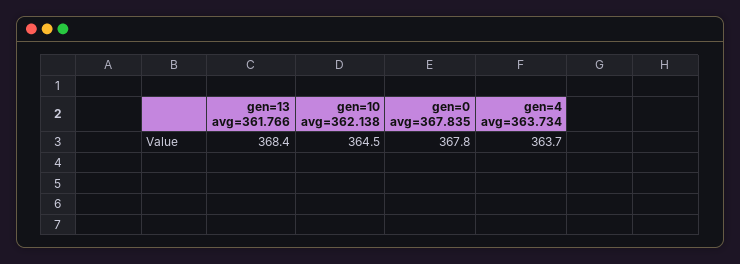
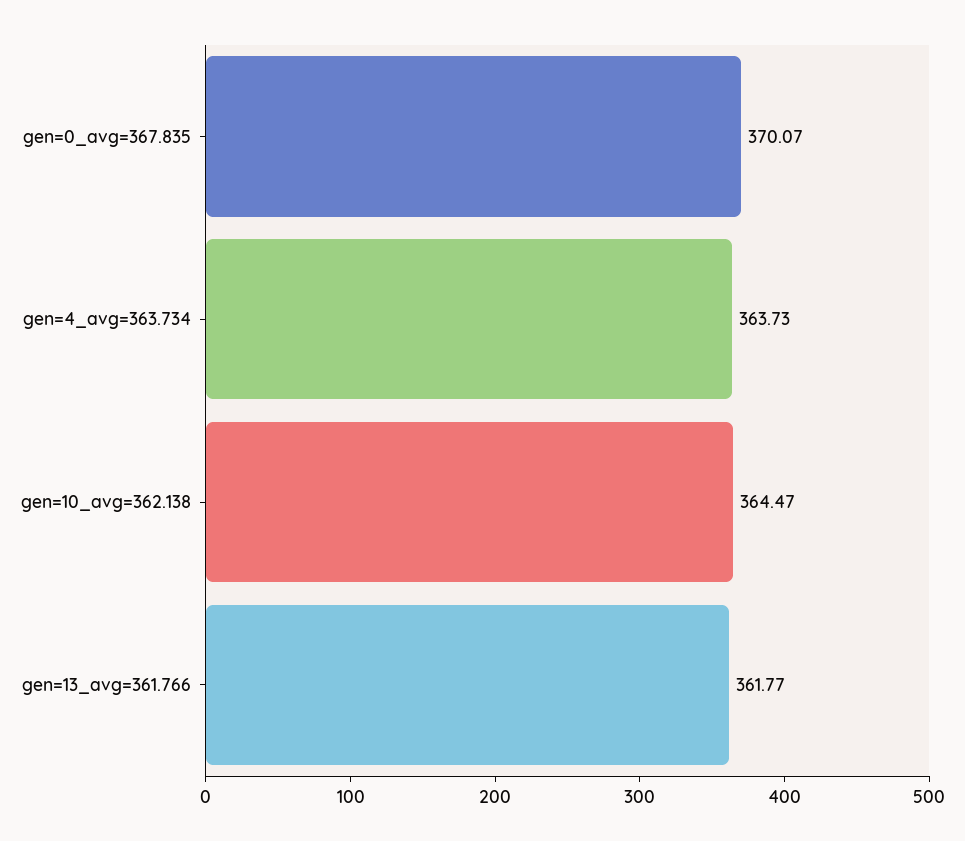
  {
-   "gen=13 avg=361.766": 368.4,
+   "gen=13 avg=361.766": 361.77,
    "gen=10 avg=362.138": 364.47,
-   "gen=0 avg=367.835": 367.8,
+   "gen=0 avg=367.835": 370.07,
    "gen=4 avg=363.734": 363.73
  }

